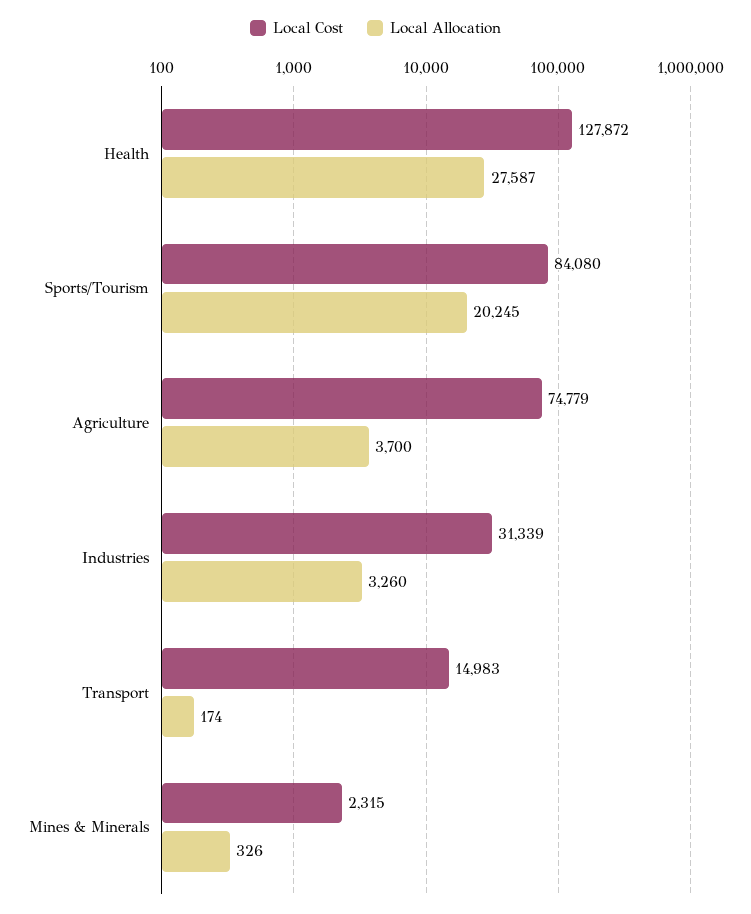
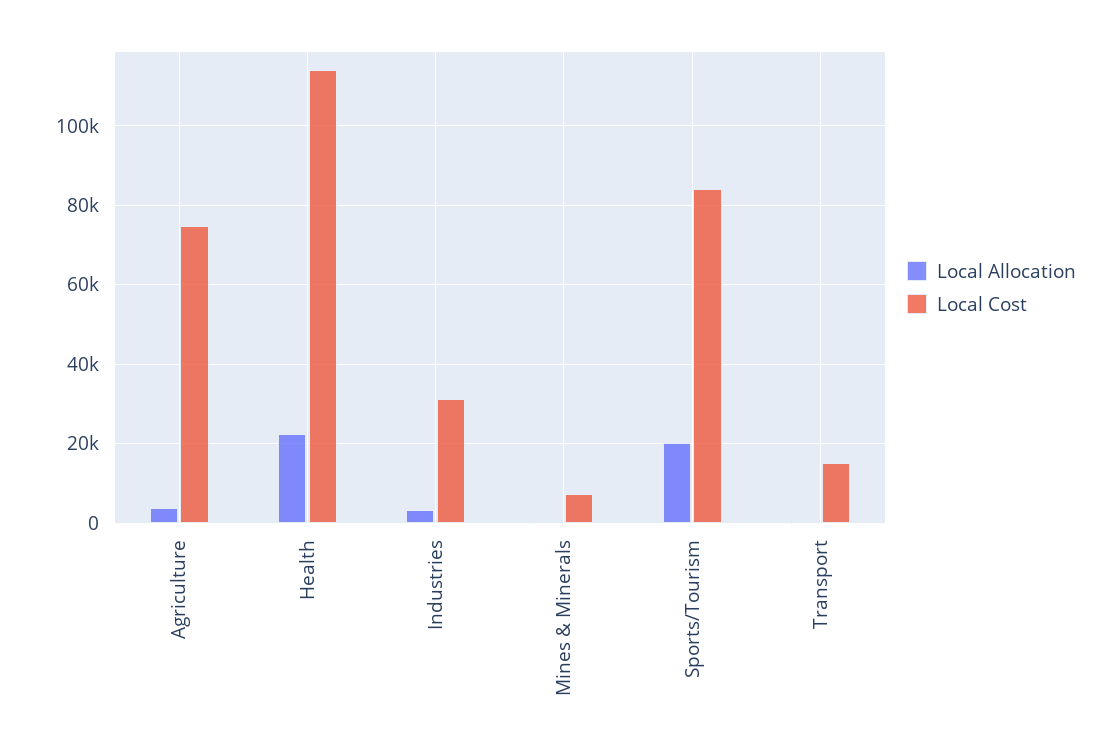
  {
    "Local Cost": {
-     "Health": 127872,
+     "Health": 114000,
      "Sports/Tourism": 84080,
      "Agriculture": 74779,
      "Industries": 31339,
      "Transport": 14983,
-     "Mines & Minerals": 2315
+     "Mines & Minerals": 8000
    },
    "Local Allocation": {
-     "Health": 27587,
+     "Health": 22000,
      "Sports/Tourism": 20245,
      "Agriculture": 3700,
      "Industries": 3260,
      "Transport": 174,
      "Mines & Minerals": 326
    }
  }

